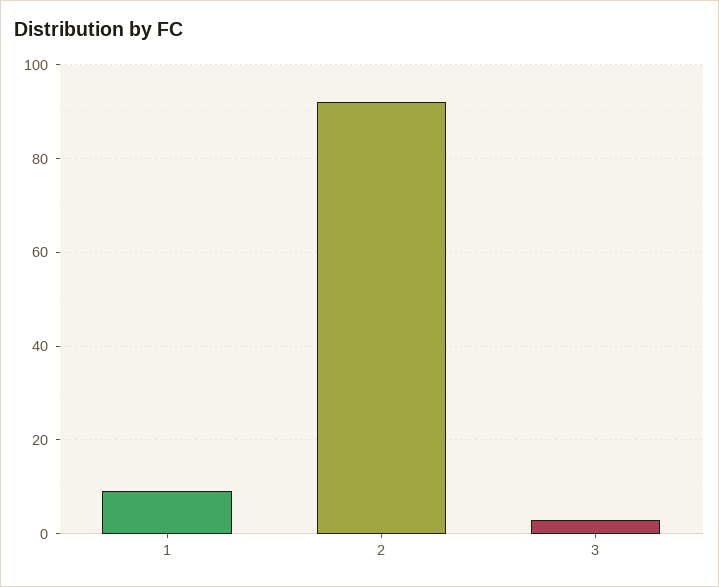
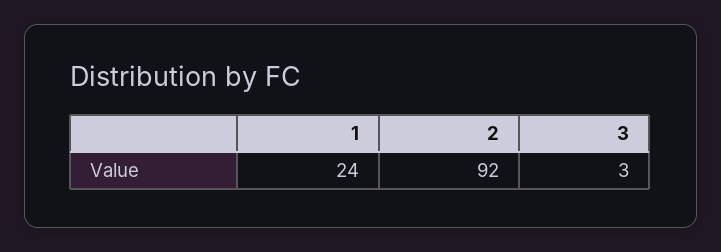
  {
-   "1": 10,
+   "1": 24,
    "2": 92,
    "3": 3
  }

